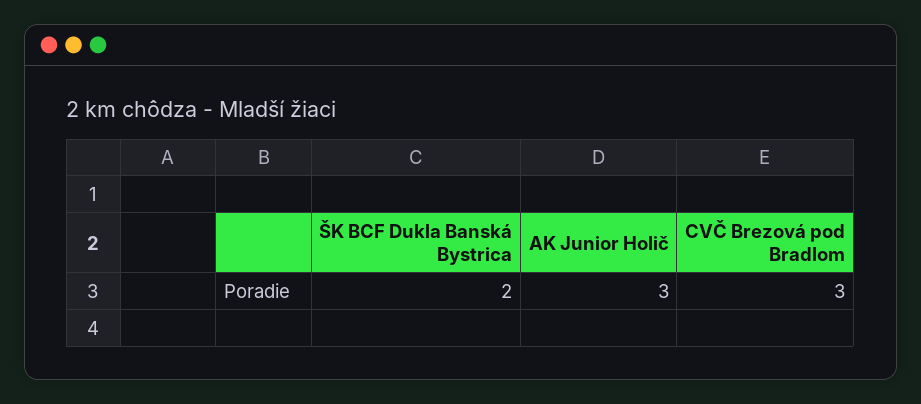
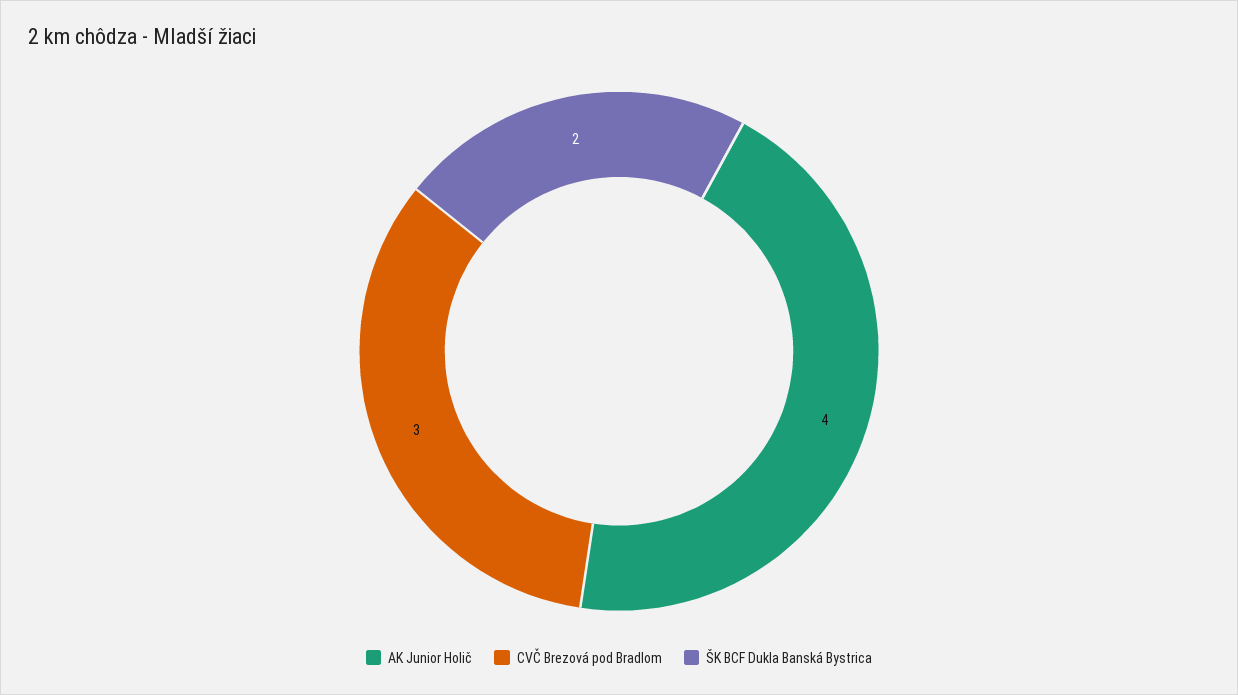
  {
    "ŠK BCF Dukla Banská Bystrica": 2,
-   "AK Junior Holič": 3,
+   "AK Junior Holič": 4,
    "CVČ Brezová pod Bradlom": 3
  }

